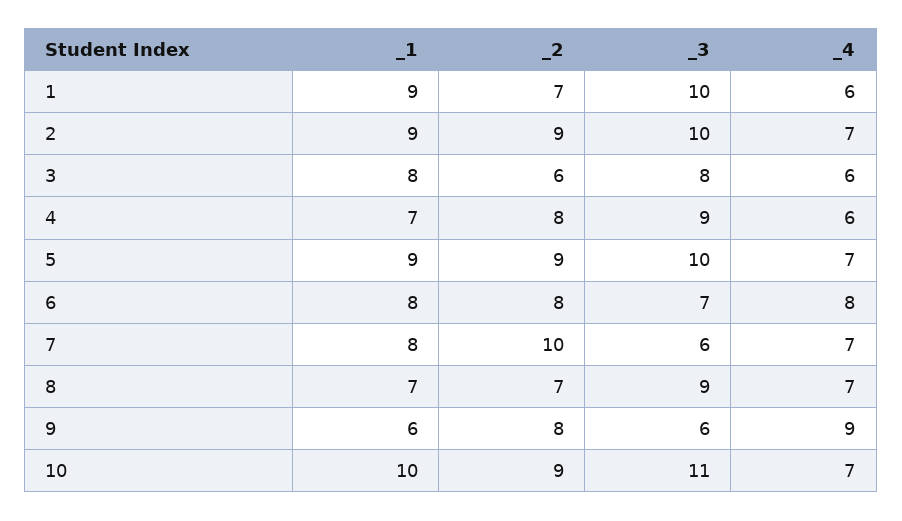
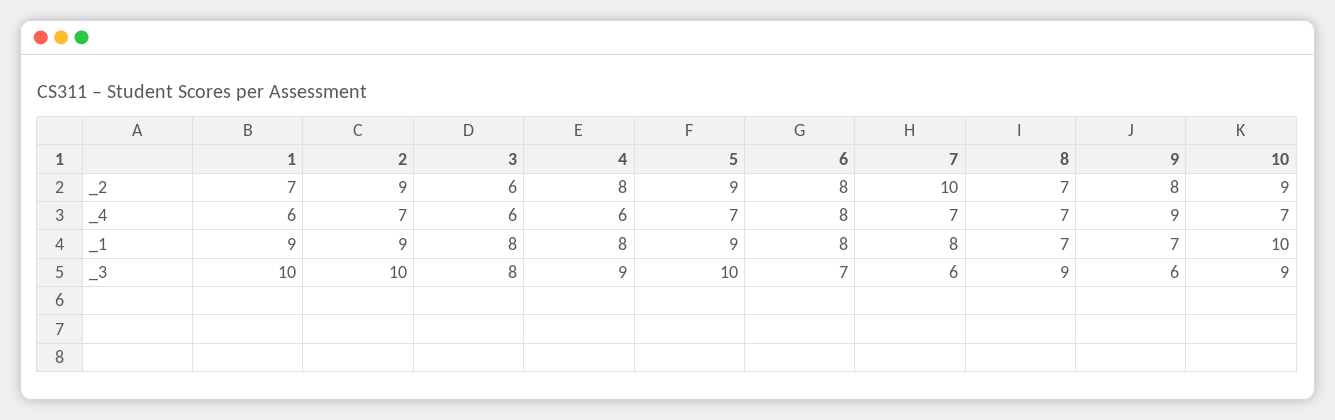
  {
    "_1": {
      "1": 9,
      "2": 9,
      "3": 8,
-     "4": 7,
+     "4": 8,
      "5": 9,
      "6": 8,
      "7": 8,
      "8": 7,
-     "9": 6,
+     "9": 7,
      "10": 10
    },
    "_2": {
      "1": 7,
      "2": 9,
      "3": 6,
      "4": 8,
      "5": 9,
      "6": 8,
      "7": 10,
      "8": 7,
      "9": 8,
      "10": 9
    },
    "_3": {
      "1": 10,
      "2": 10,
      "3": 8,
      "4": 9,
      "5": 10,
      "6": 7,
      "7": 6,
      "8": 9,
      "9": 6,
-     "10": 11
+     "10": 9
    },
    "_4": {
      "1": 6,
      "2": 7,
      "3": 6,
      "4": 6,
      "5": 7,
      "6": 8,
      "7": 7,
      "8": 7,
      "9": 9,
      "10": 7
    }
  }

